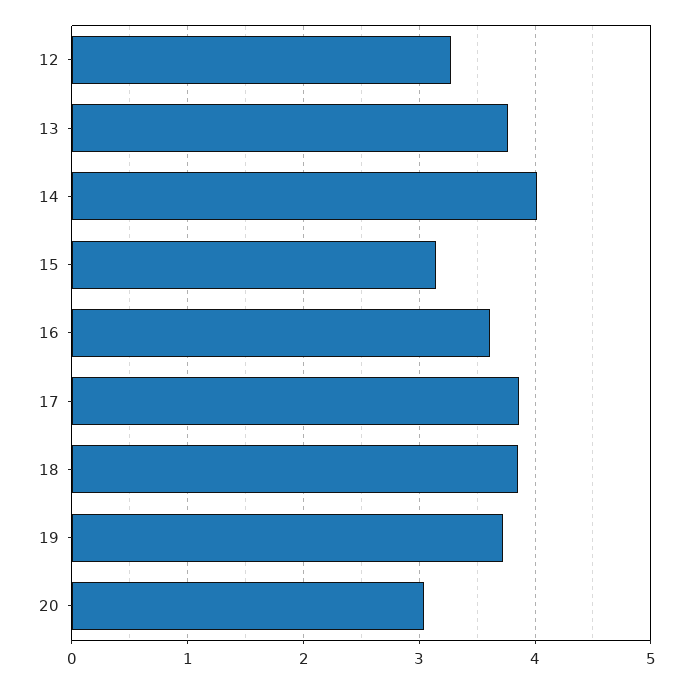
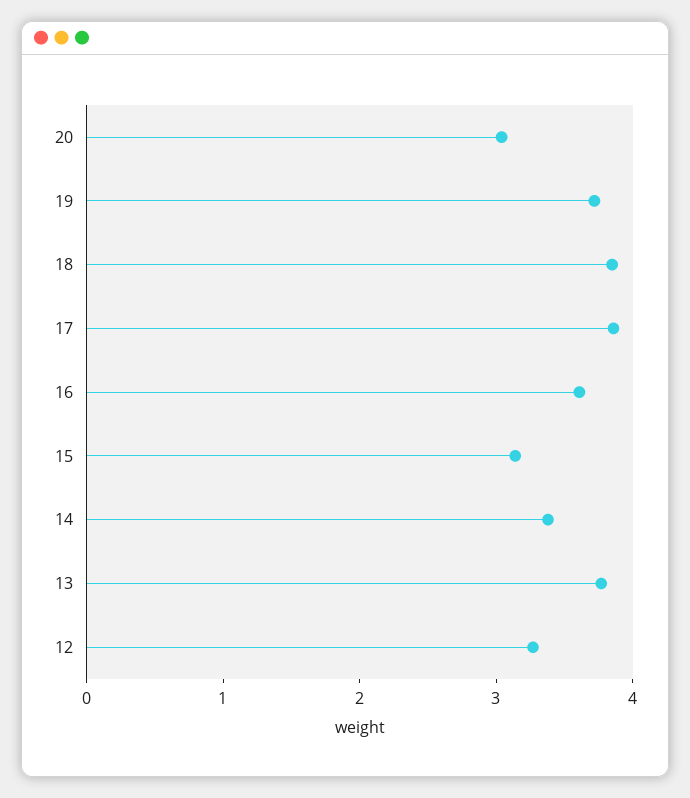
  {
    "12": 3.3,
    "13": 3.8,
-   "14": 4,
+   "14": 3.4,
    "15": 3.1,
    "16": 3.6,
    "17": 3.9,
    "18": 3.9,
    "19": 3.7,
    "20": 3
  }

